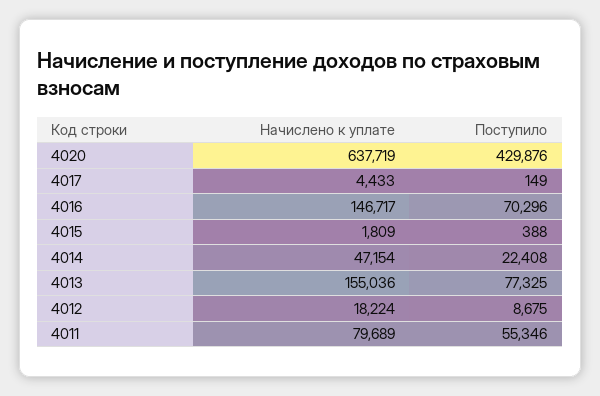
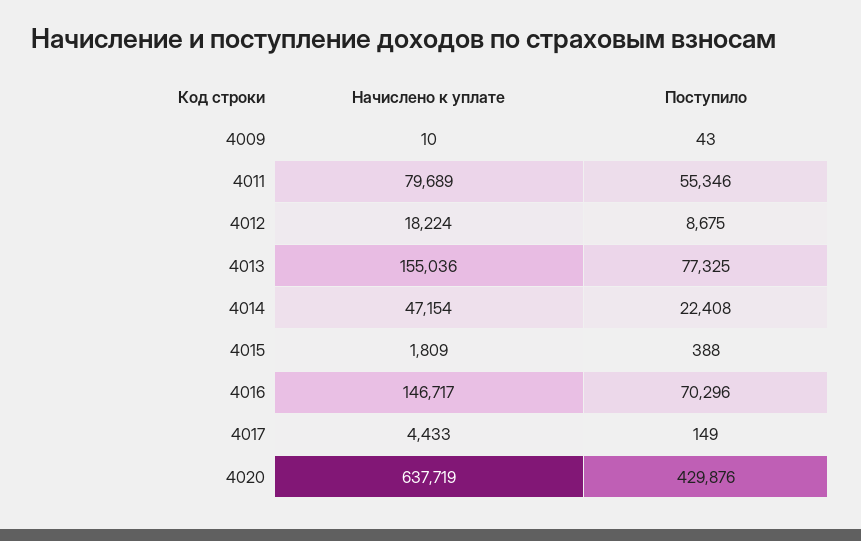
  {
    "Начислено к уплате": {
      "4020": 637719,
      "4017": 4433,
      "4016": 146717,
      "4015": 1809,
      "4014": 47154,
      "4013": 155036,
      "4012": 18224,
-     "4011": 79689
+     "4011": 79689,
+     "4009": 10
    },
    "Поступило": {
      "4020": 429876,
      "4017": 149,
      "4016": 70296,
      "4015": 388,
      "4014": 22408,
      "4013": 77325,
      "4012": 8675,
-     "4011": 55346
+     "4011": 55346,
+     "4009": 43
    }
  }

